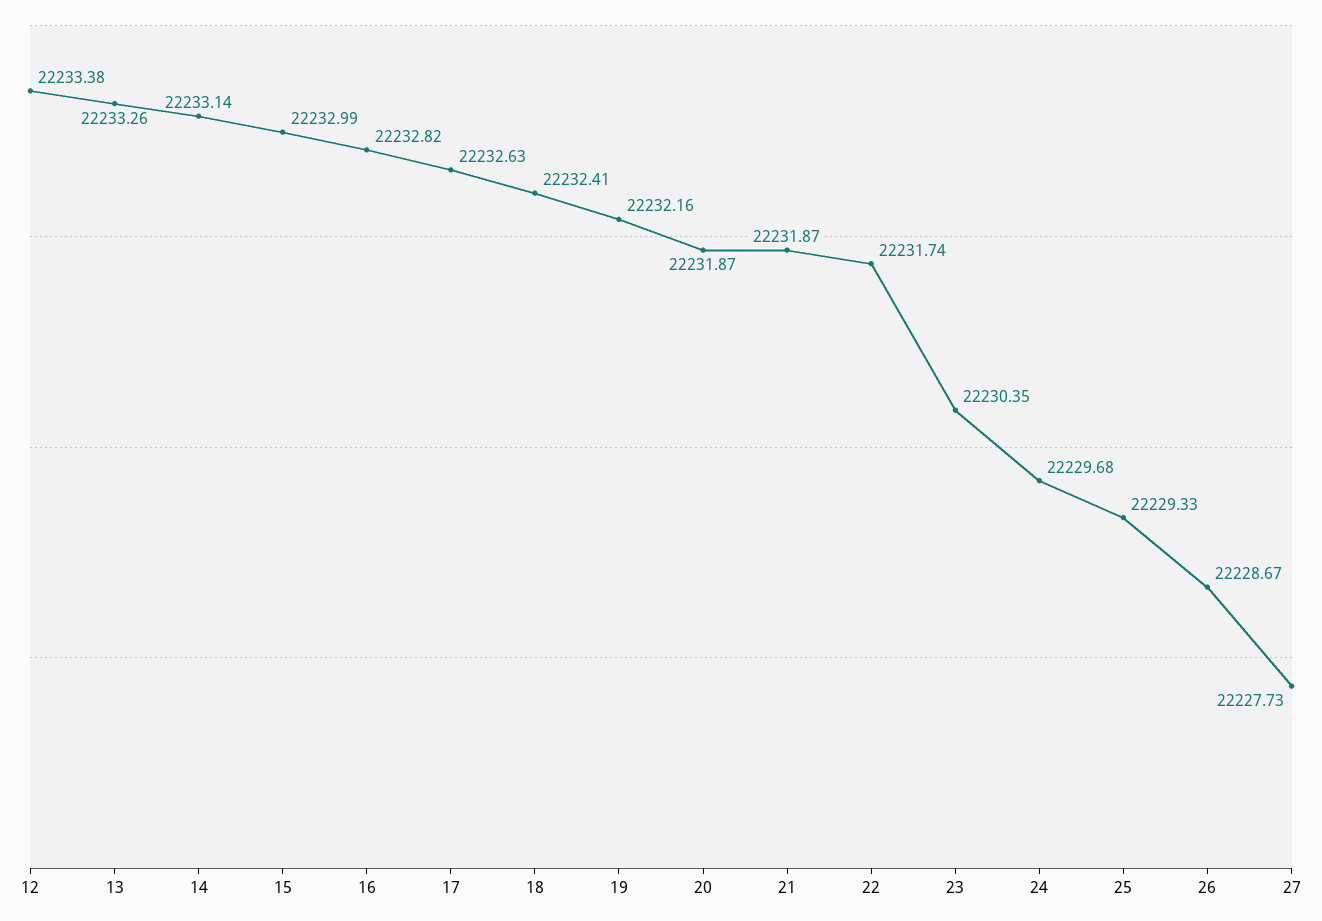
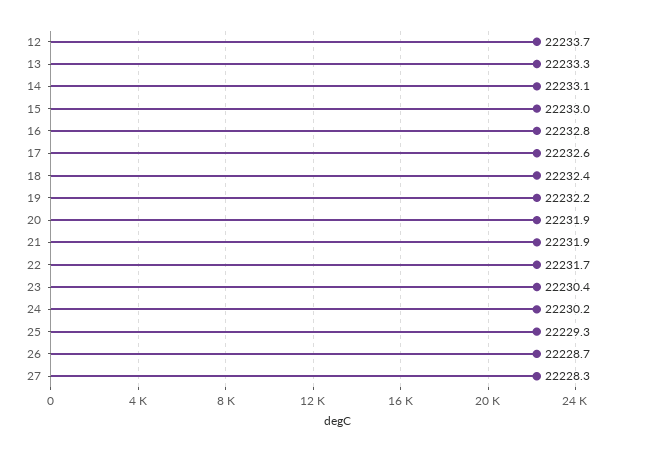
  {
-   "12": 22233.38,
+   "12": 22233.7,
    "13": 22233.26,
    "14": 22233.14,
    "15": 22232.99,
    "16": 22232.82,
    "17": 22232.63,
    "18": 22232.41,
    "19": 22232.16,
    "20": 22231.87,
    "21": 22231.87,
    "22": 22231.74,
    "23": 22230.35,
-   "24": 22229.68,
+   "24": 22230.2,
    "25": 22229.33,
    "26": 22228.67,
-   "27": 22227.73
+   "27": 22228.3
  }

